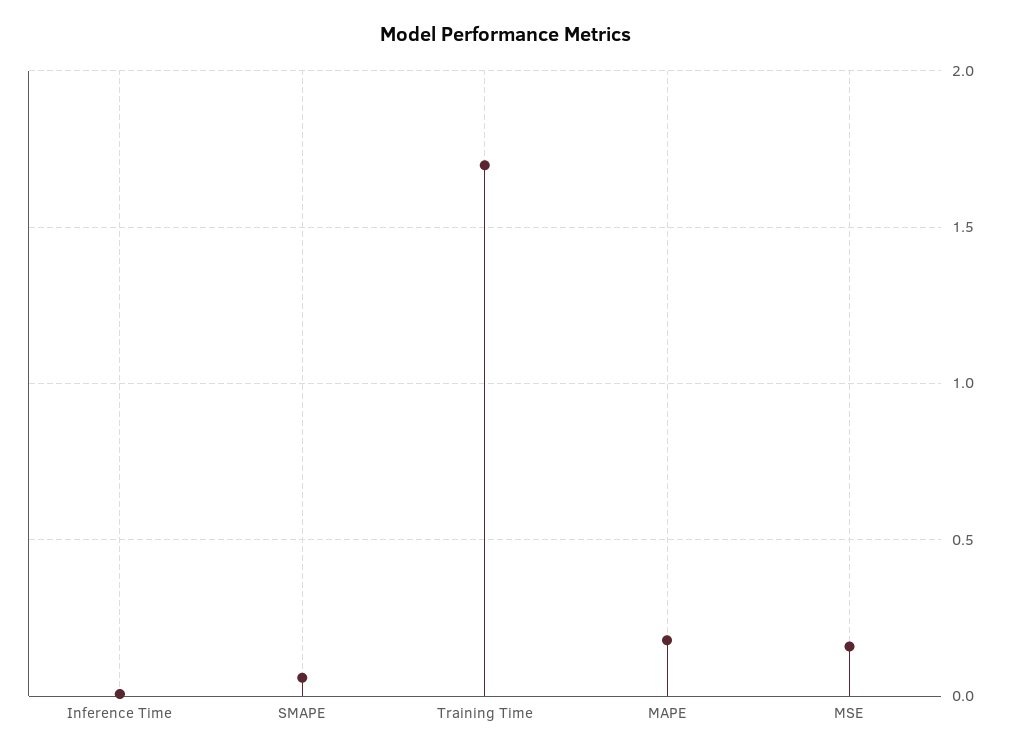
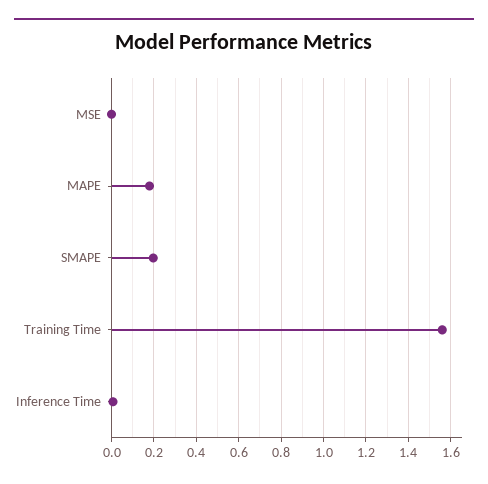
  {
    "Inference Time": 0,
-   "SMAPE": 0.05,
+   "SMAPE": 0.2,
-   "Training Time": 1.7,
+   "Training Time": 1.55,
    "MAPE": 0.2,
-   "MSE": 0.15
+   "MSE": 0
  }

